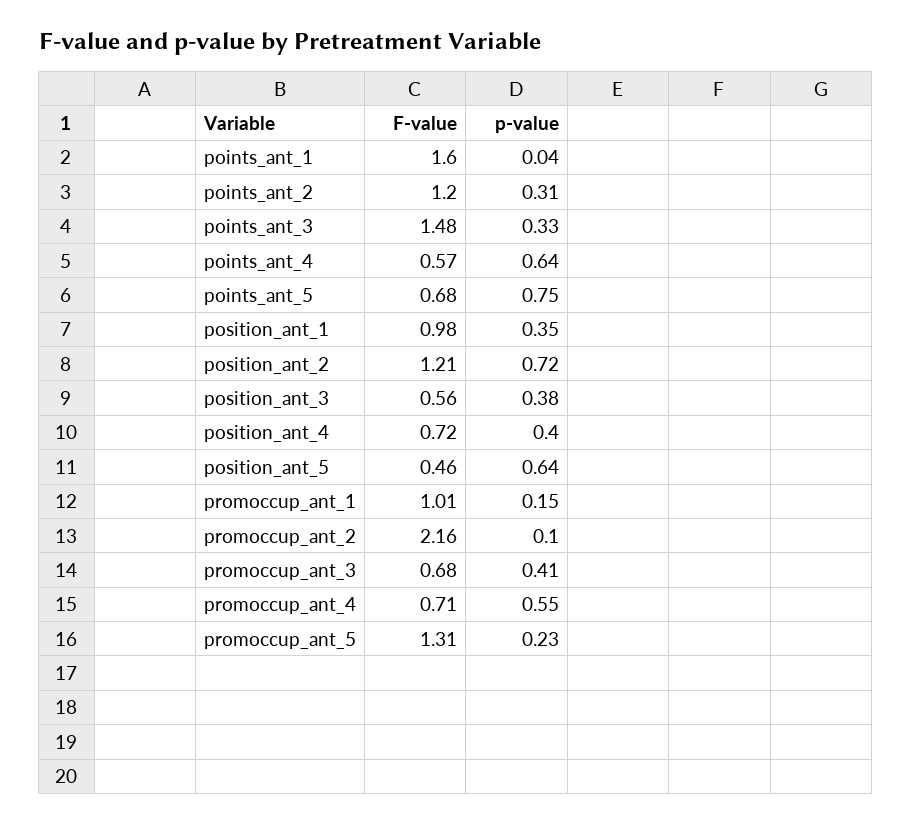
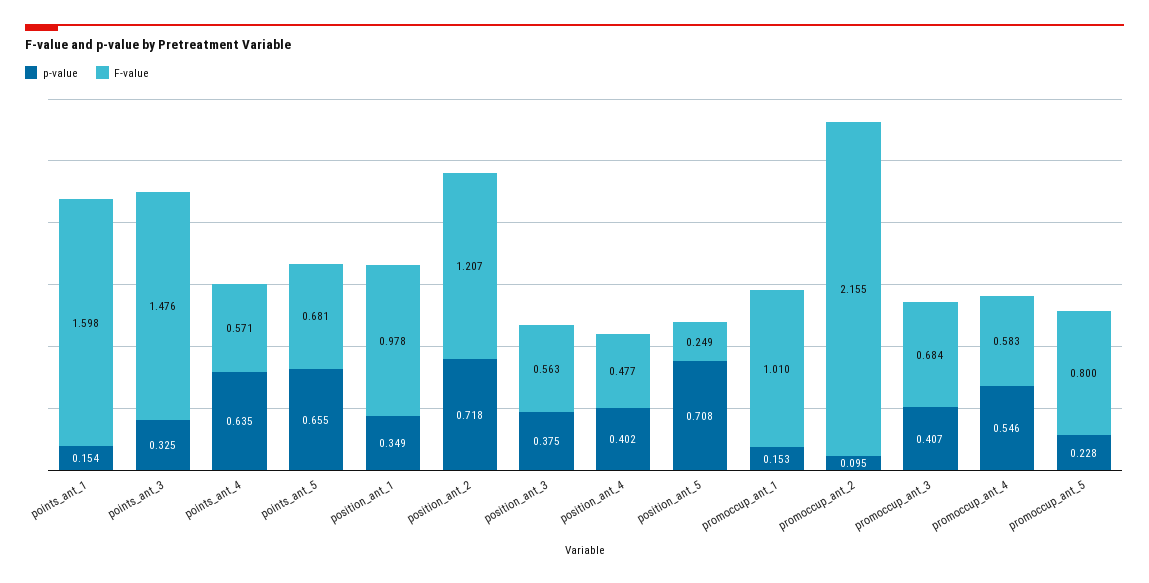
  {
    "F-value": {
      "points_ant_1": 1.598,
-     "points_ant_2": 1.2,
      "points_ant_3": 1.476,
      "points_ant_4": 0.571,
      "points_ant_5": 0.681,
      "position_ant_1": 0.978,
      "position_ant_2": 1.207,
      "position_ant_3": 0.563,
-     "position_ant_4": 0.72,
+     "position_ant_4": 0.477,
-     "position_ant_5": 0.46,
+     "position_ant_5": 0.249,
      "promoccup_ant_1": 1.01,
      "promoccup_ant_2": 2.155,
      "promoccup_ant_3": 0.684,
-     "promoccup_ant_4": 0.71,
+     "promoccup_ant_4": 0.583,
-     "promoccup_ant_5": 1.31
+     "promoccup_ant_5": 0.8
    },
    "p-value": {
-     "points_ant_1": 0.04,
+     "points_ant_1": 0.154,
-     "points_ant_2": 0.31,
      "points_ant_3": 0.325,
      "points_ant_4": 0.635,
-     "points_ant_5": 0.75,
+     "points_ant_5": 0.655,
      "position_ant_1": 0.349,
      "position_ant_2": 0.718,
      "position_ant_3": 0.375,
      "position_ant_4": 0.402,
-     "position_ant_5": 0.64,
+     "position_ant_5": 0.708,
      "promoccup_ant_1": 0.153,
      "promoccup_ant_2": 0.095,
      "promoccup_ant_3": 0.407,
      "promoccup_ant_4": 0.546,
      "promoccup_ant_5": 0.228
    }
  }

